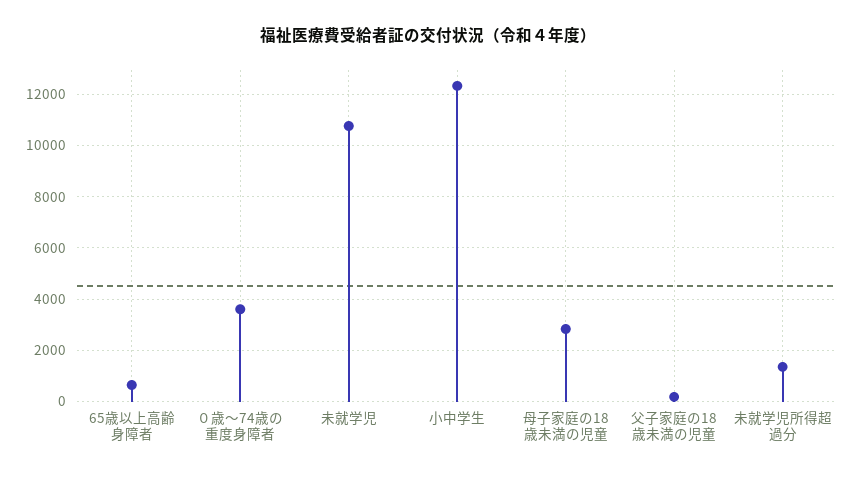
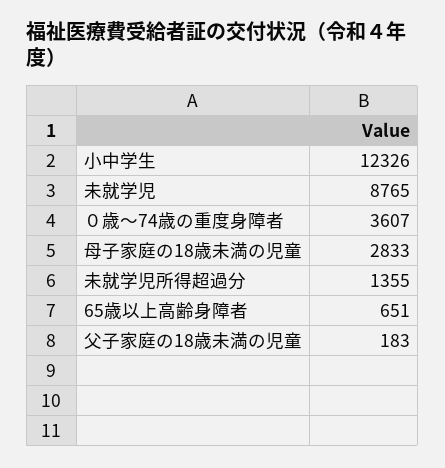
  {
    "65歳以上高齢身障者": 651,
    "０歳～74歳の重度身障者": 3607,
-   "未就学児": 10750,
+   "未就学児": 8765,
    "小中学生": 12326,
    "母子家庭の18歳未満の児童": 2833,
    "父子家庭の18歳未満の児童": 183,
    "未就学児所得超過分": 1355
  }

